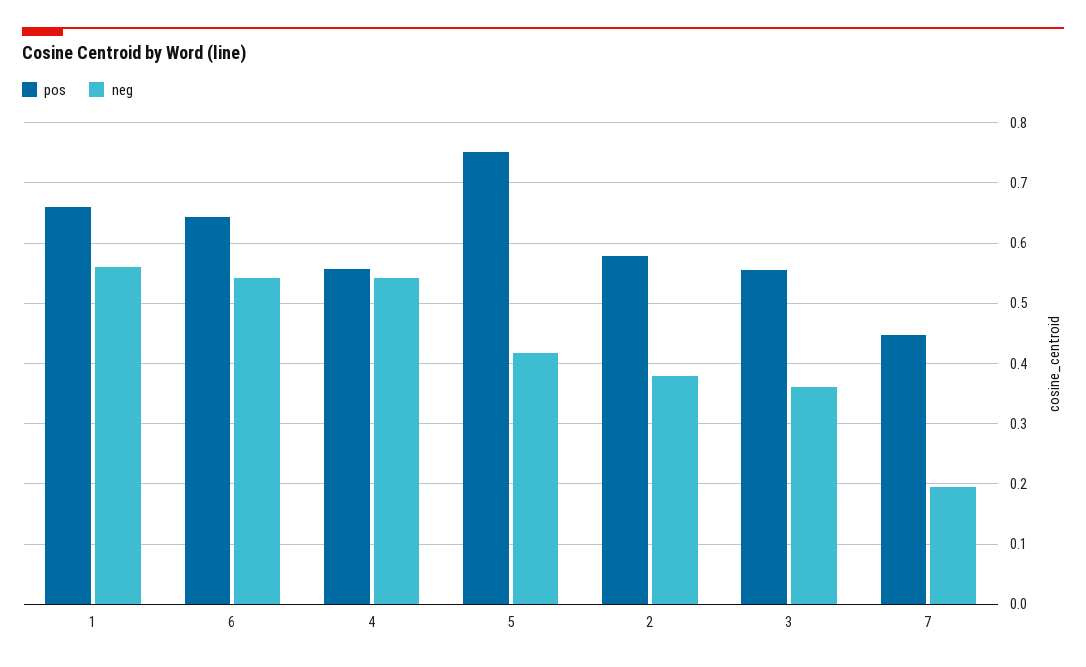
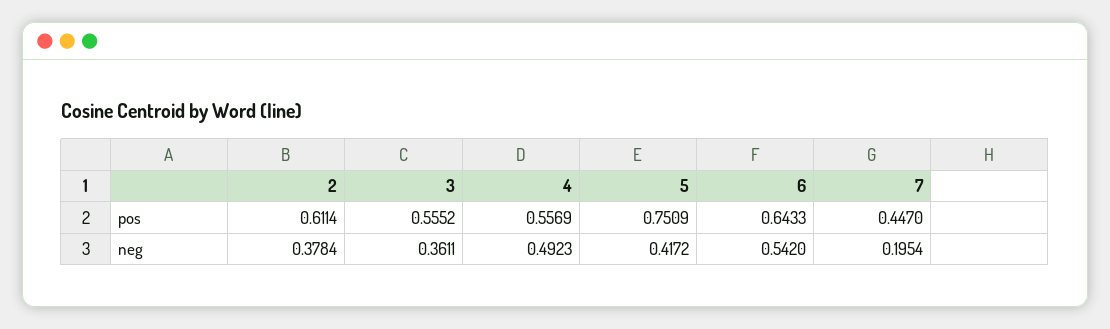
  {
    "pos": {
-     "1": 0.66,
      "6": 0.6433,
      "4": 0.5569,
      "5": 0.7509,
-     "2": 0.58,
+     "2": 0.6114,
      "3": 0.5552,
      "7": 0.447
    },
    "neg": {
-     "1": 0.56,
      "6": 0.542,
-     "4": 0.54,
+     "4": 0.4923,
      "5": 0.4172,
      "2": 0.3784,
      "3": 0.3611,
      "7": 0.1954
    }
  }

